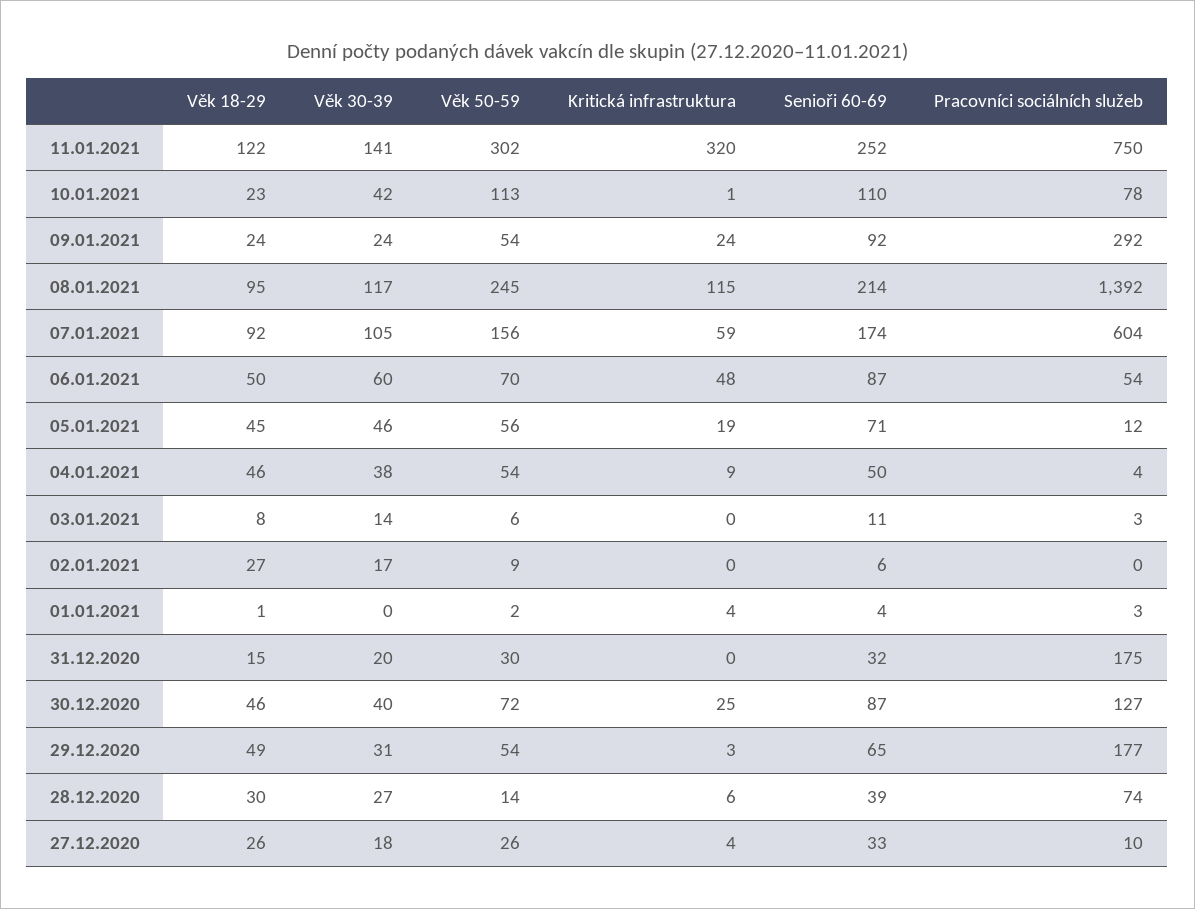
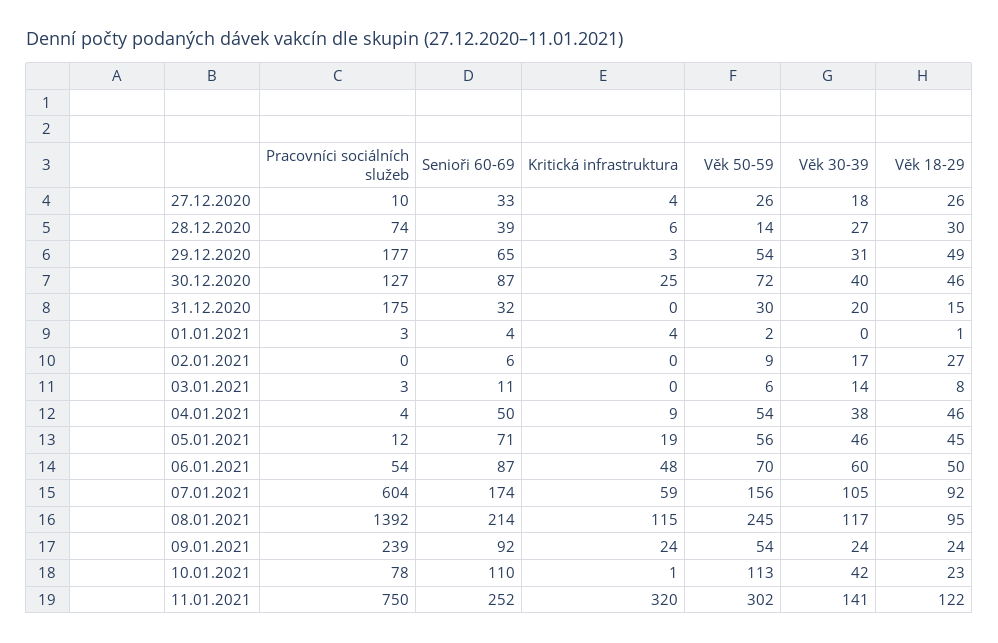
  {
    "Věk 18-29": {
      "11.01.2021": 122,
      "10.01.2021": 23,
      "09.01.2021": 24,
      "08.01.2021": 95,
      "07.01.2021": 92,
      "06.01.2021": 50,
      "05.01.2021": 45,
      "04.01.2021": 46,
      "03.01.2021": 8,
      "02.01.2021": 27,
      "01.01.2021": 1,
      "31.12.2020": 15,
      "30.12.2020": 46,
      "29.12.2020": 49,
      "28.12.2020": 30,
      "27.12.2020": 26
    },
    "Věk 30-39": {
      "11.01.2021": 141,
      "10.01.2021": 42,
      "09.01.2021": 24,
      "08.01.2021": 117,
      "07.01.2021": 105,
      "06.01.2021": 60,
      "05.01.2021": 46,
      "04.01.2021": 38,
      "03.01.2021": 14,
      "02.01.2021": 17,
      "01.01.2021": 0,
      "31.12.2020": 20,
      "30.12.2020": 40,
      "29.12.2020": 31,
      "28.12.2020": 27,
      "27.12.2020": 18
    },
    "Věk 50-59": {
      "11.01.2021": 302,
      "10.01.2021": 113,
      "09.01.2021": 54,
      "08.01.2021": 245,
      "07.01.2021": 156,
      "06.01.2021": 70,
      "05.01.2021": 56,
      "04.01.2021": 54,
      "03.01.2021": 6,
      "02.01.2021": 9,
      "01.01.2021": 2,
      "31.12.2020": 30,
      "30.12.2020": 72,
      "29.12.2020": 54,
      "28.12.2020": 14,
      "27.12.2020": 26
    },
    "Kritická infrastruktura": {
      "11.01.2021": 320,
      "10.01.2021": 1,
      "09.01.2021": 24,
      "08.01.2021": 115,
      "07.01.2021": 59,
      "06.01.2021": 48,
      "05.01.2021": 19,
      "04.01.2021": 9,
      "03.01.2021": 0,
      "02.01.2021": 0,
      "01.01.2021": 4,
      "31.12.2020": 0,
      "30.12.2020": 25,
      "29.12.2020": 3,
      "28.12.2020": 6,
      "27.12.2020": 4
    },
    "Senioři 60-69": {
      "11.01.2021": 252,
      "10.01.2021": 110,
      "09.01.2021": 92,
      "08.01.2021": 214,
      "07.01.2021": 174,
      "06.01.2021": 87,
      "05.01.2021": 71,
      "04.01.2021": 50,
      "03.01.2021": 11,
      "02.01.2021": 6,
      "01.01.2021": 4,
      "31.12.2020": 32,
      "30.12.2020": 87,
      "29.12.2020": 65,
      "28.12.2020": 39,
      "27.12.2020": 33
    },
    "Pracovníci sociálních služeb": {
      "11.01.2021": 750,
      "10.01.2021": 78,
-     "09.01.2021": 292,
+     "09.01.2021": 239,
      "08.01.2021": 1392,
      "07.01.2021": 604,
      "06.01.2021": 54,
      "05.01.2021": 12,
      "04.01.2021": 4,
      "03.01.2021": 3,
      "02.01.2021": 0,
      "01.01.2021": 3,
      "31.12.2020": 175,
      "30.12.2020": 127,
      "29.12.2020": 177,
      "28.12.2020": 74,
      "27.12.2020": 10
    }
  }

